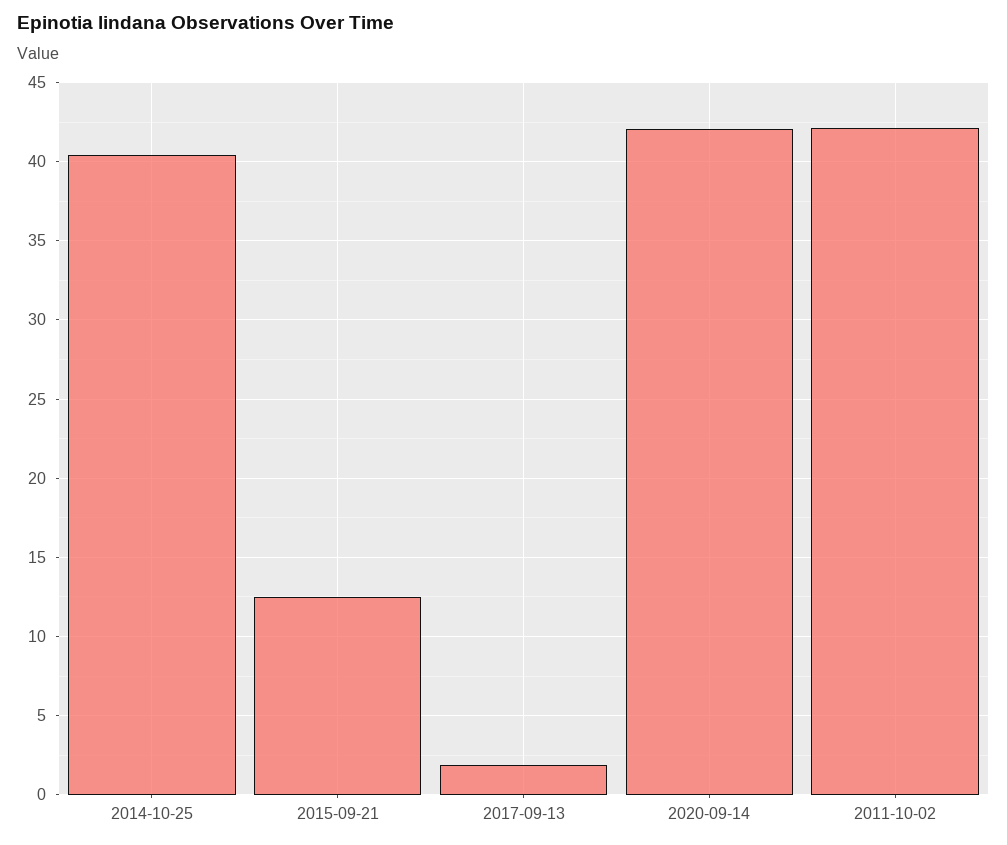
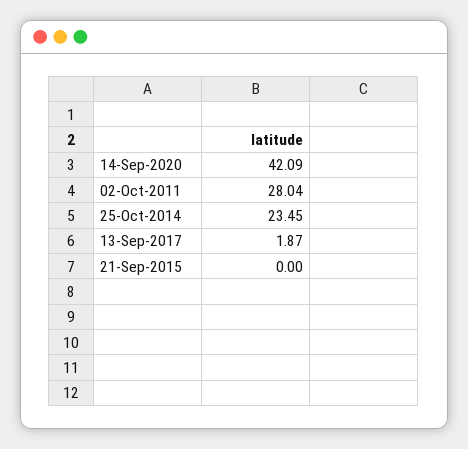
  {
-   "2014-10-25": 40.5,
+   "2014-10-25": 23.45,
-   "2015-09-21": 12.5,
+   "2015-09-21": 0,
    "2017-09-13": 1.87,
    "2020-09-14": 42.09,
-   "2011-10-02": 42
+   "2011-10-02": 28.04
  }

